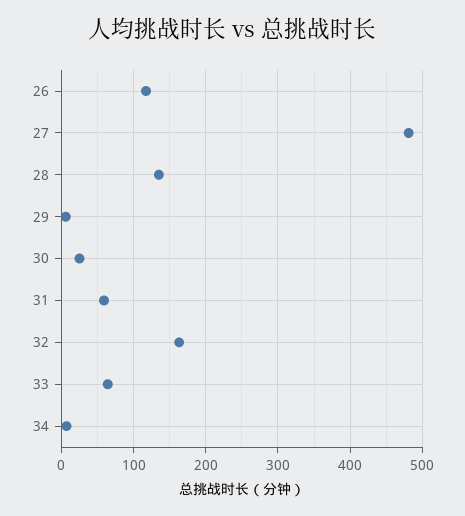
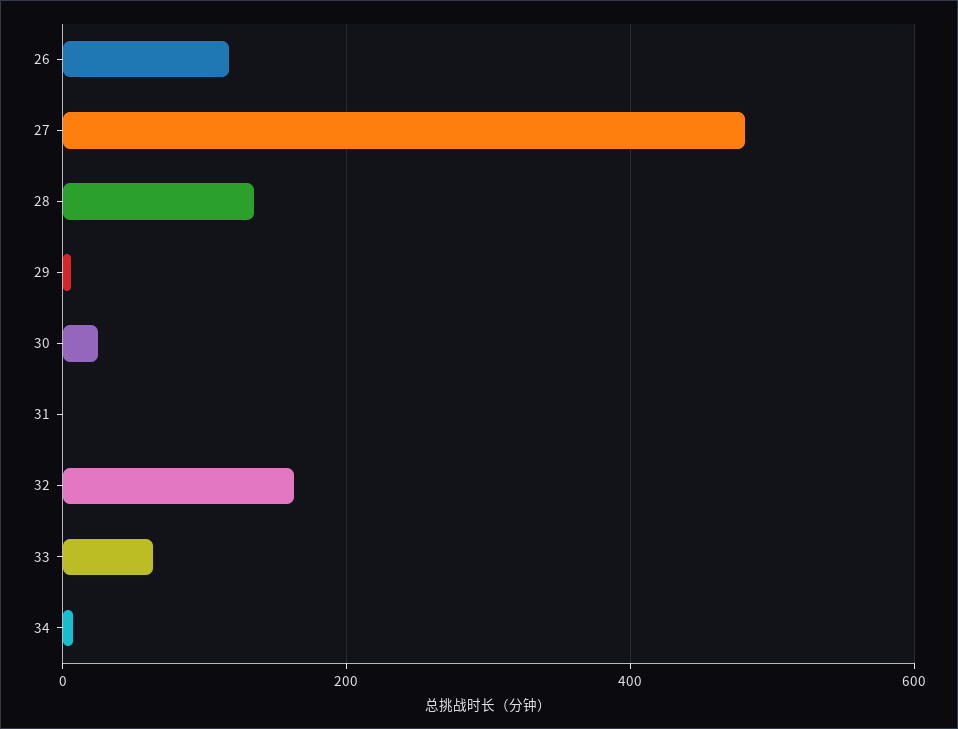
  {
    "26": 120,
    "27": 480,
    "28": 140,
    "29": 10,
    "30": 30,
-   "31": 60,
+   "31": 0,
    "32": 160,
    "33": 60,
    "34": 10
  }

